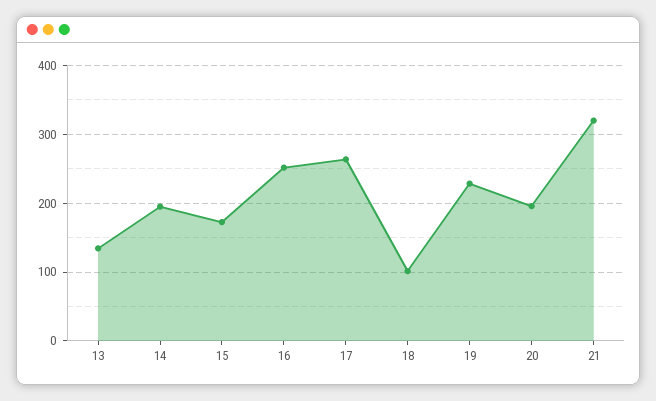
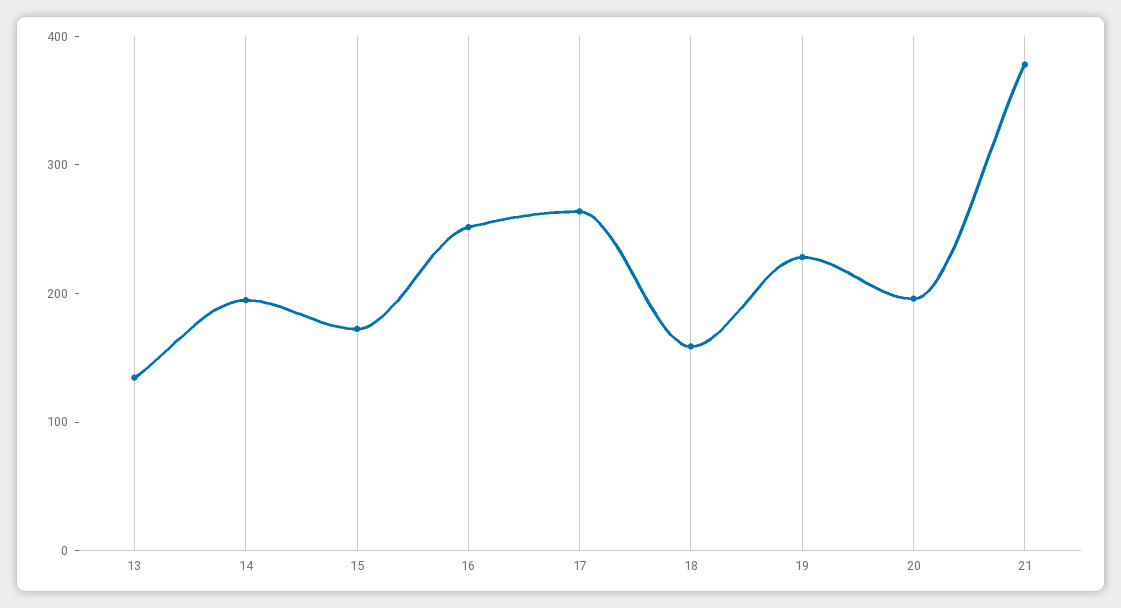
  {
    "13": 130,
    "14": 190,
    "15": 170,
    "16": 250,
    "17": 260,
-   "18": 100,
+   "18": 160,
    "19": 230,
    "20": 200,
-   "21": 320
+   "21": 380
  }

